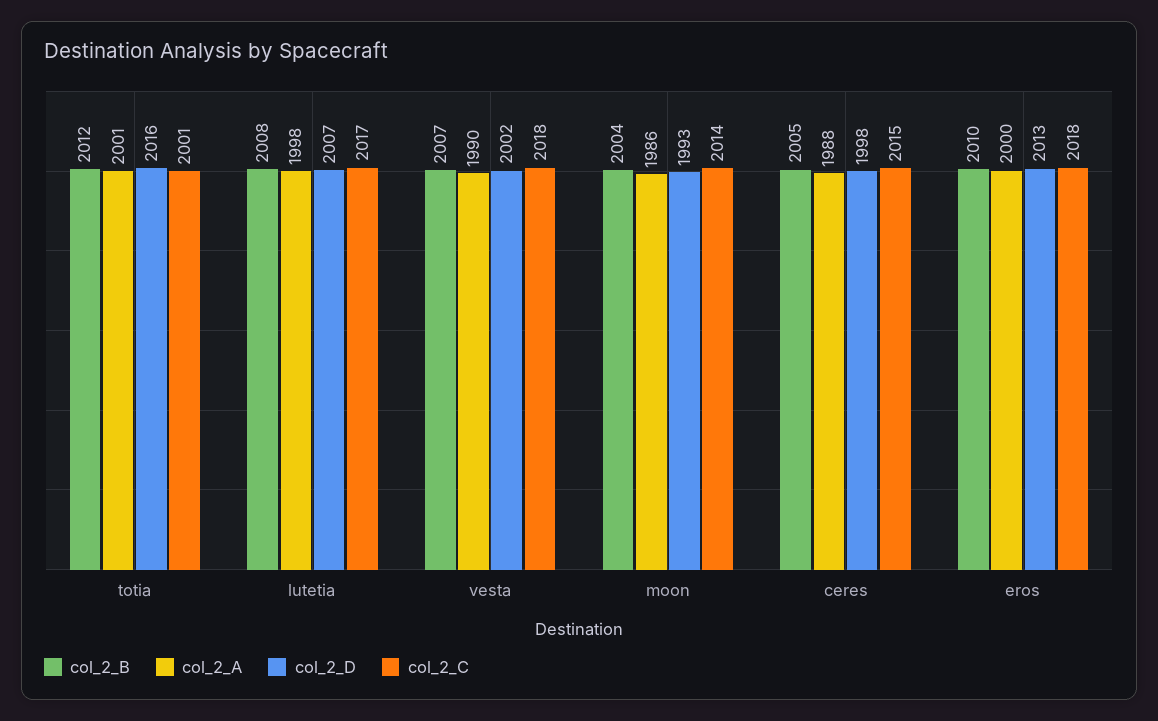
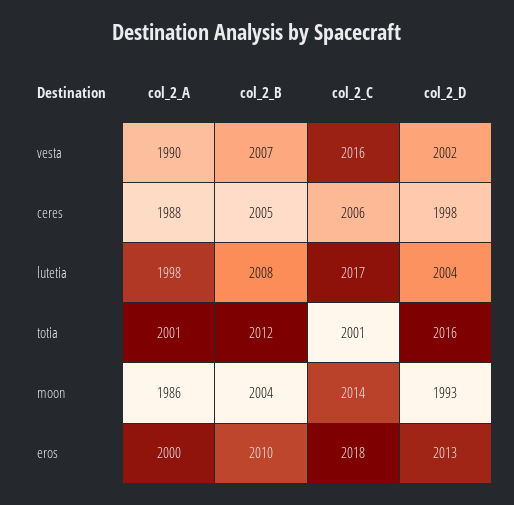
  {
    "col_2_B": {
      "totia": 2012,
      "lutetia": 2008,
      "vesta": 2007,
      "moon": 2004,
      "ceres": 2005,
      "eros": 2010
    },
    "col_2_A": {
      "totia": 2001,
      "lutetia": 1998,
      "vesta": 1990,
      "moon": 1986,
      "ceres": 1988,
      "eros": 2000
    },
    "col_2_D": {
      "totia": 2016,
-     "lutetia": 2007,
+     "lutetia": 2004,
      "vesta": 2002,
      "moon": 1993,
      "ceres": 1998,
      "eros": 2013
    },
    "col_2_C": {
      "totia": 2001,
      "lutetia": 2017,
-     "vesta": 2018,
+     "vesta": 2016,
      "moon": 2014,
-     "ceres": 2015,
+     "ceres": 2006,
      "eros": 2018
    }
  }

